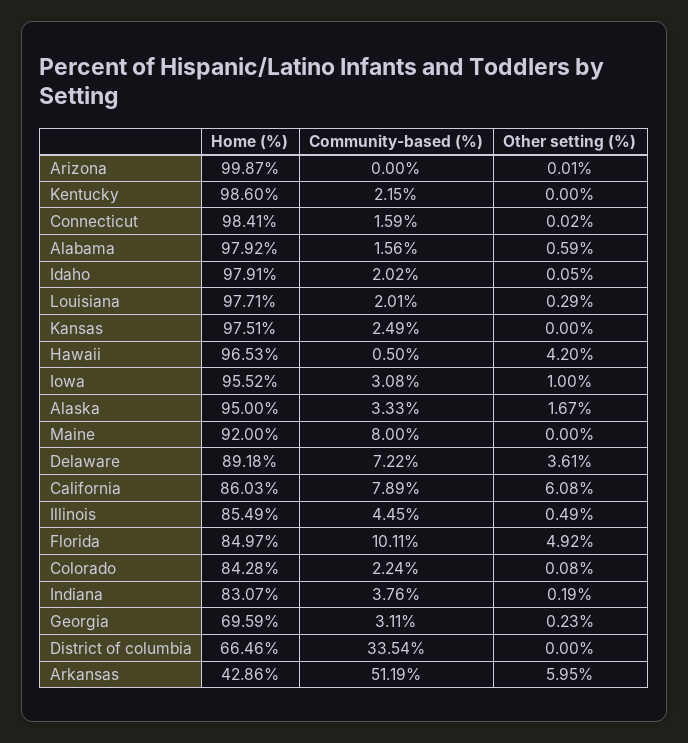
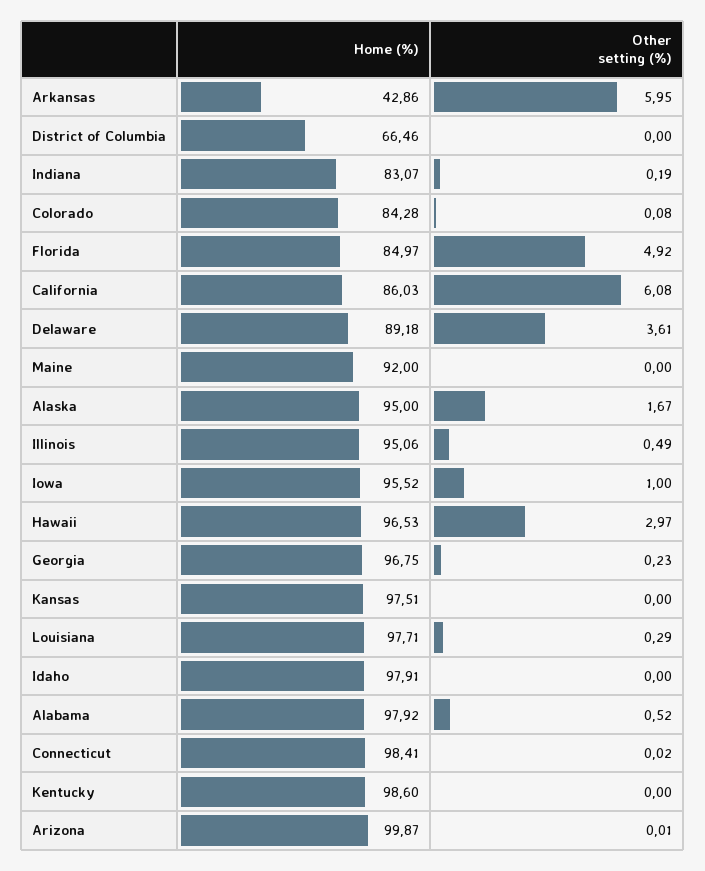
  {
    "Home (%)": {
      "Arizona": 99.87,
      "Kentucky": 98.6,
      "Connecticut": 98.41,
      "Alabama": 97.92,
      "Idaho": 97.91,
      "Louisiana": 97.71,
      "Kansas": 97.51,
      "Hawaii": 96.53,
      "Iowa": 95.52,
      "Alaska": 95,
      "Maine": 92,
      "Delaware": 89.18,
      "California": 86.03,
-     "Illinois": 85.49,
+     "Illinois": 95.06,
      "Florida": 84.97,
      "Colorado": 84.28,
      "Indiana": 83.07,
-     "Georgia": 69.59,
+     "Georgia": 96.75,
      "District of columbia": 66.46,
      "Arkansas": 42.86
    },
-   "Community-based (%)": {
-     "Arizona": 0,
-     "Kentucky": 2.15,
-     "Connecticut": 1.59,
-     "Alabama": 1.56,
-     "Idaho": 2.02,
-     "Louisiana": 2.01,
-     "Kansas": 2.49,
-     "Hawaii": 0.5,
-     "Iowa": 3.08,
-     "Alaska": 3.33,
-     "Maine": 8,
-     "Delaware": 7.22,
-     "California": 7.89,
-     "Illinois": 4.45,
-     "Florida": 10.11,
-     "Colorado": 2.24,
-     "Indiana": 3.76,
-     "Georgia": 3.11,
-     "District of columbia": 33.54,
-     "Arkansas": 51.19
-   },
    "Other setting (%)": {
      "Arizona": 0.01,
      "Kentucky": 0,
      "Connecticut": 0.02,
-     "Alabama": 0.59,
+     "Alabama": 0.52,
-     "Idaho": 0.05,
+     "Idaho": 0,
      "Louisiana": 0.29,
      "Kansas": 0,
-     "Hawaii": 4.2,
+     "Hawaii": 2.97,
      "Iowa": 1,
      "Alaska": 1.67,
      "Maine": 0,
      "Delaware": 3.61,
      "California": 6.08,
      "Illinois": 0.49,
      "Florida": 4.92,
      "Colorado": 0.08,
      "Indiana": 0.19,
      "Georgia": 0.23,
      "District of columbia": 0,
      "Arkansas": 5.95
    }
  }

